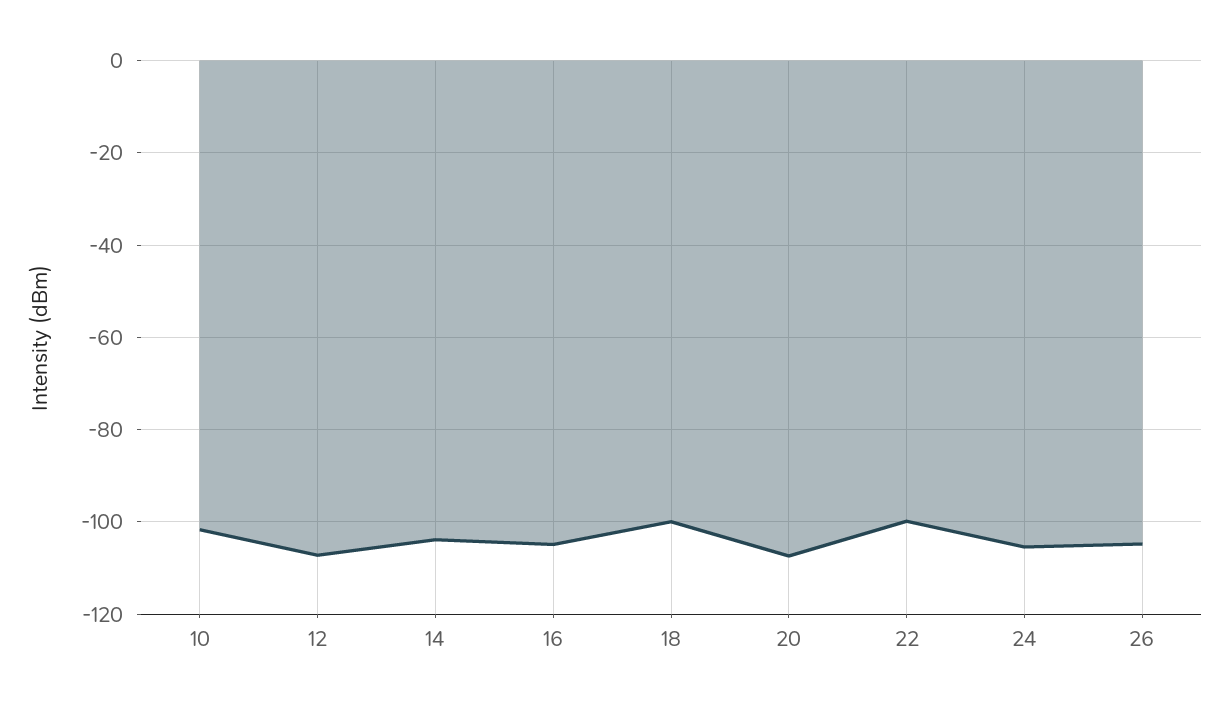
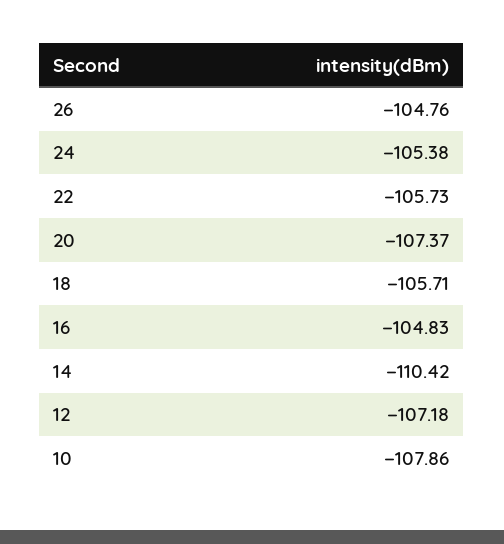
  {
-   "10": -102,
+   "10": -107.86,
    "12": -107.18,
-   "14": -104,
+   "14": -110.42,
    "16": -104.83,
-   "18": -100,
+   "18": -105.71,
    "20": -107.37,
-   "22": -100,
+   "22": -105.73,
    "24": -105.38,
    "26": -104.76
  }

